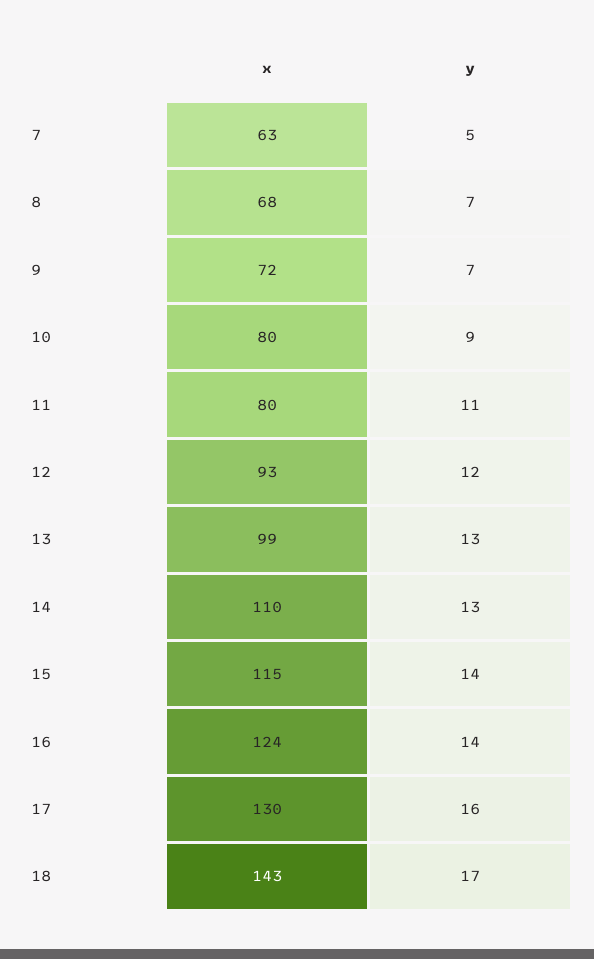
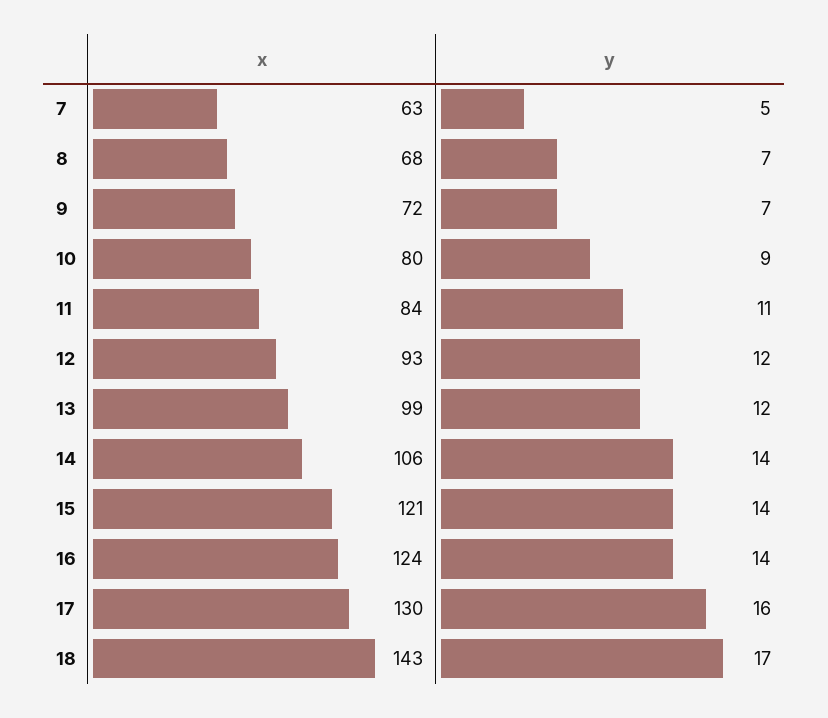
  {
    "x": {
      "7": 63,
      "8": 68,
      "9": 72,
      "10": 80,
-     "11": 80,
+     "11": 84,
      "12": 93,
      "13": 99,
-     "14": 110,
+     "14": 106,
-     "15": 115,
+     "15": 121,
      "16": 124,
      "17": 130,
      "18": 143
    },
    "y": {
      "7": 5,
      "8": 7,
      "9": 7,
      "10": 9,
      "11": 11,
      "12": 12,
-     "13": 13,
+     "13": 12,
-     "14": 13,
+     "14": 14,
      "15": 14,
      "16": 14,
      "17": 16,
      "18": 17
    }
  }

